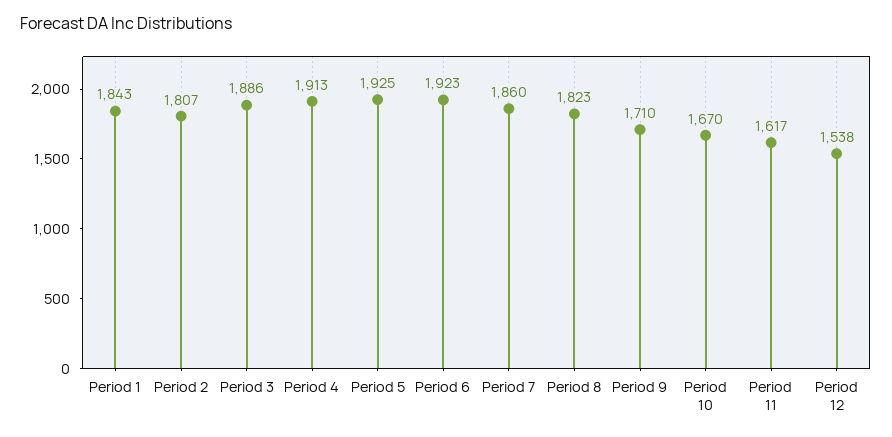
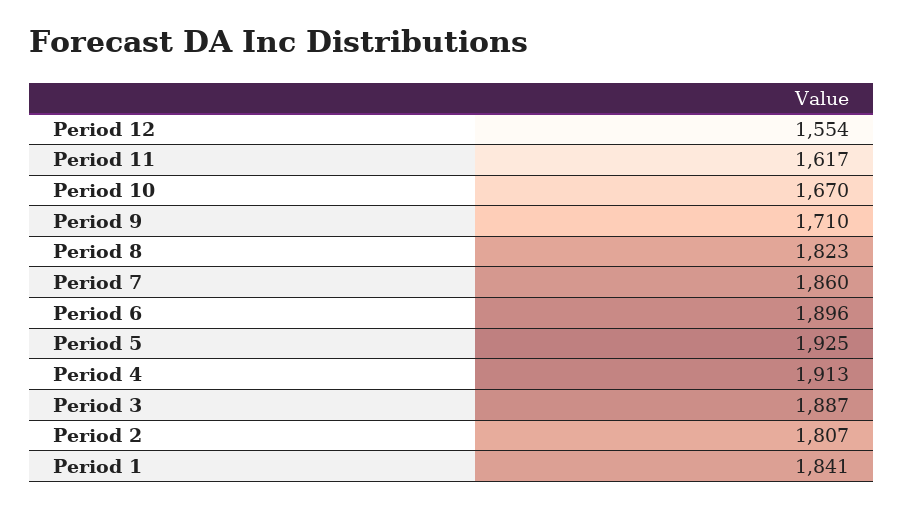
  {
-   "Period 1": 1843,
+   "Period 1": 1841,
    "Period 2": 1807,
-   "Period 3": 1886,
+   "Period 3": 1887,
    "Period 4": 1913,
    "Period 5": 1925,
-   "Period 6": 1923,
+   "Period 6": 1896,
    "Period 7": 1860,
    "Period 8": 1823,
    "Period 9": 1710,
    "Period 10": 1670,
    "Period 11": 1617,
-   "Period 12": 1538
+   "Period 12": 1554
  }

